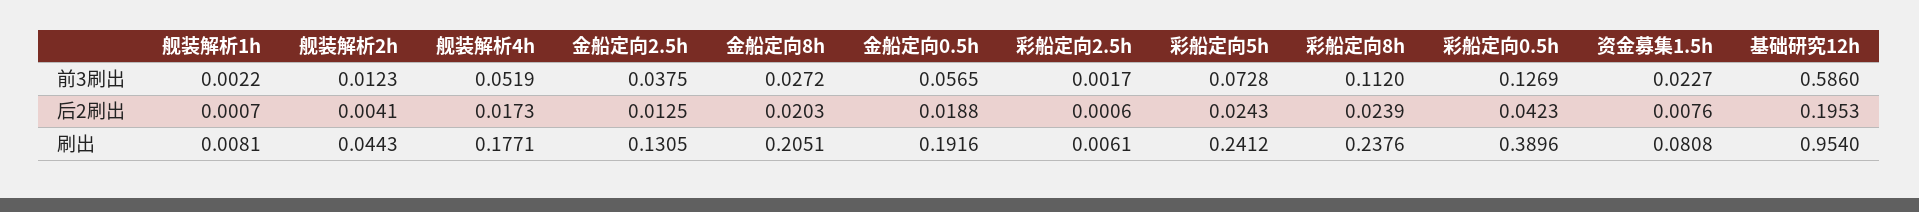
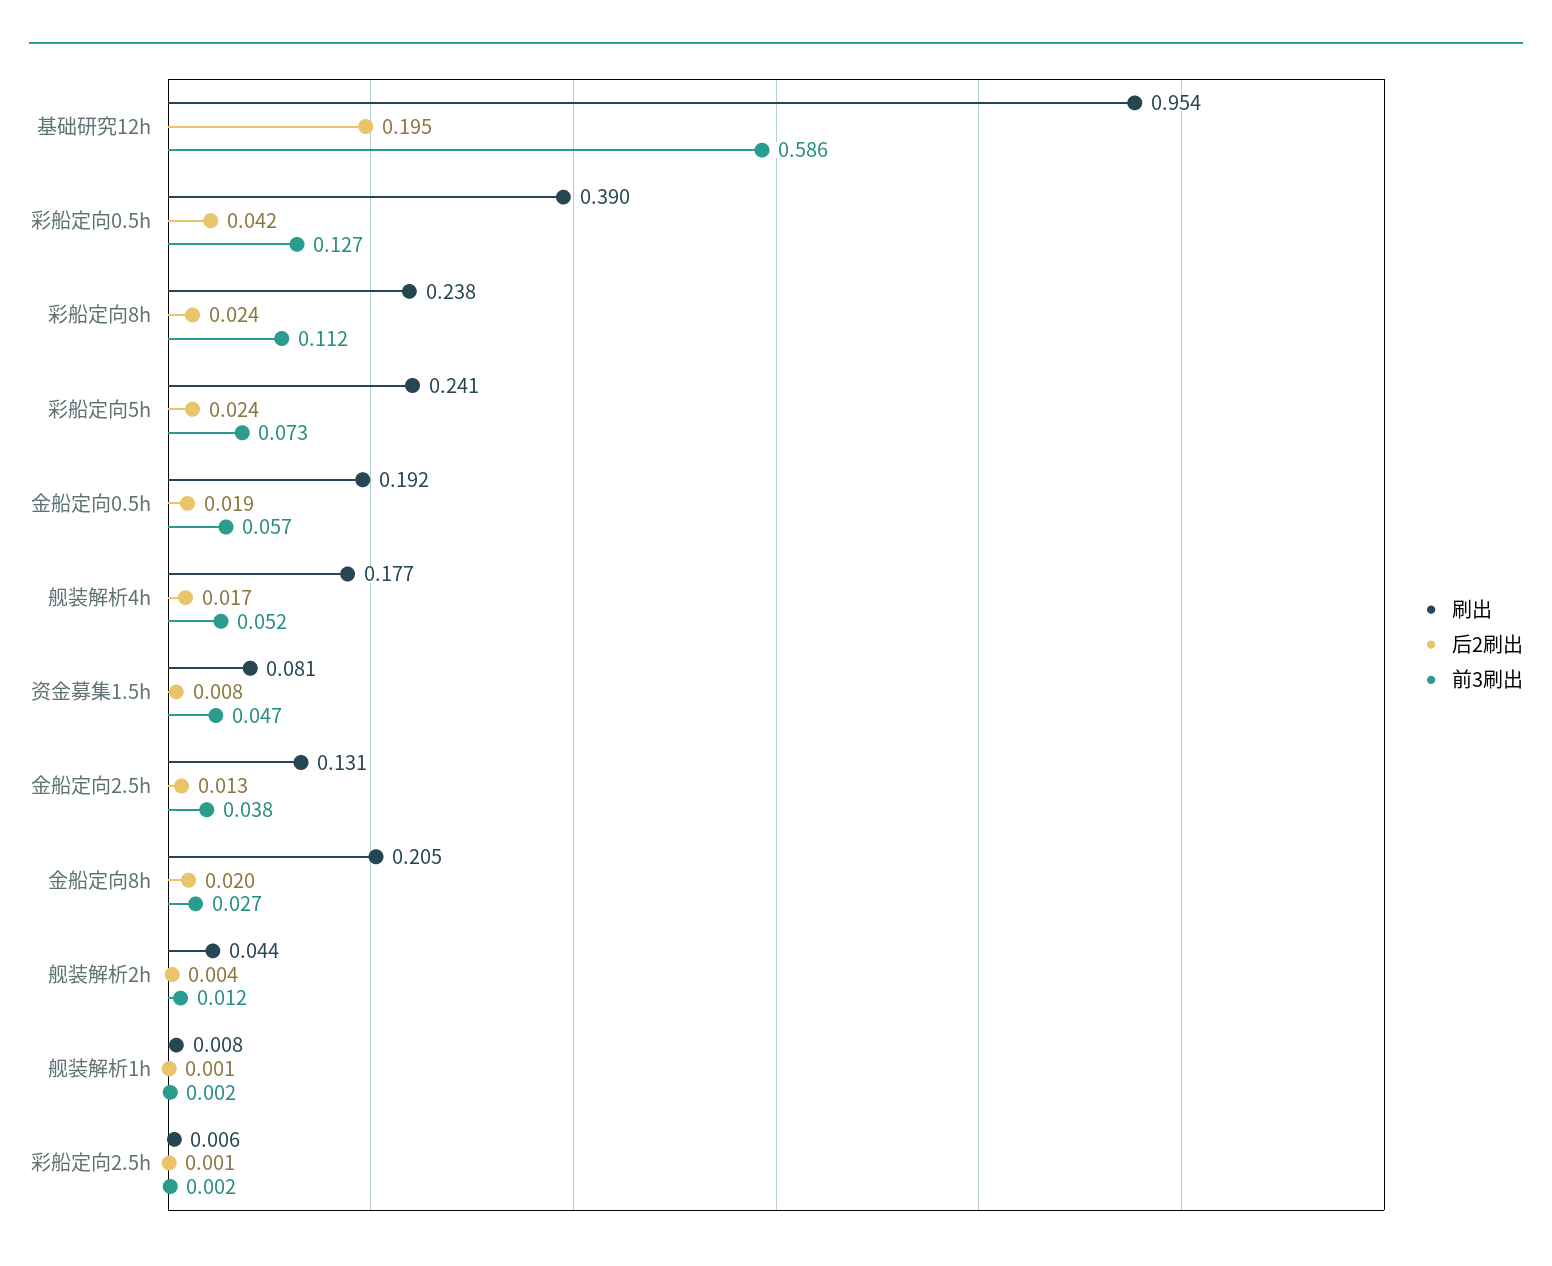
  {
    "前3刷出": {
      "舰装解析1h": 0.0022,
      "舰装解析2h": 0.0123,
      "舰装解析4h": 0.0519,
      "金船定向2.5h": 0.0375,
      "金船定向8h": 0.0272,
      "金船定向0.5h": 0.0565,
      "彩船定向2.5h": 0.0017,
      "彩船定向5h": 0.0728,
      "彩船定向8h": 0.112,
      "彩船定向0.5h": 0.1269,
-     "资金募集1.5h": 0.0227,
+     "资金募集1.5h": 0.047,
      "基础研究12h": 0.586
    },
    "后2刷出": {
      "舰装解析1h": 0.0007,
      "舰装解析2h": 0.0041,
      "舰装解析4h": 0.0173,
      "金船定向2.5h": 0.0125,
      "金船定向8h": 0.0203,
      "金船定向0.5h": 0.0188,
      "彩船定向2.5h": 0.0006,
      "彩船定向5h": 0.0243,
      "彩船定向8h": 0.0239,
      "彩船定向0.5h": 0.0423,
      "资金募集1.5h": 0.0076,
      "基础研究12h": 0.1953
    },
    "刷出": {
      "舰装解析1h": 0.0081,
      "舰装解析2h": 0.0443,
      "舰装解析4h": 0.1771,
      "金船定向2.5h": 0.1305,
      "金船定向8h": 0.2051,
      "金船定向0.5h": 0.1916,
      "彩船定向2.5h": 0.0061,
      "彩船定向5h": 0.2412,
      "彩船定向8h": 0.2376,
      "彩船定向0.5h": 0.3896,
      "资金募集1.5h": 0.0808,
      "基础研究12h": 0.954
    }
  }

